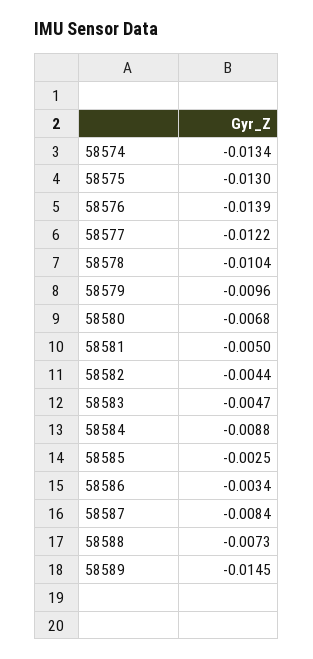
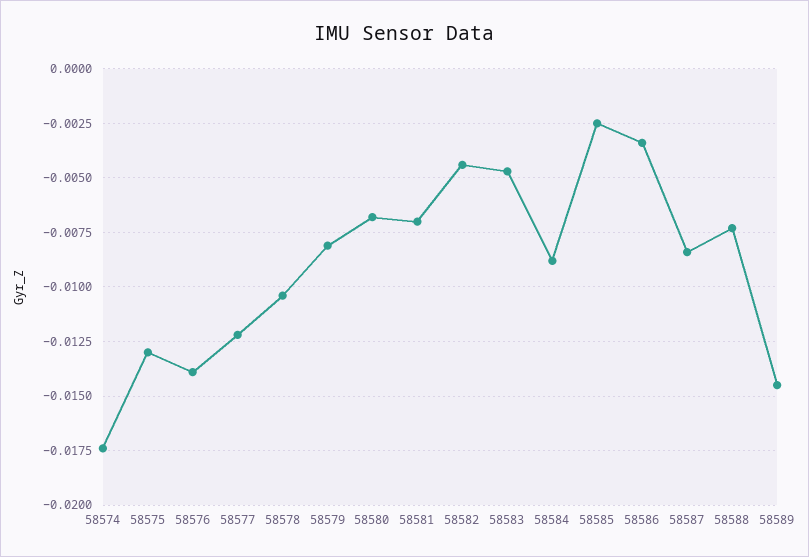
  {
-   "58574": -0.0134,
+   "58574": -0.0175,
    "58575": -0.013,
    "58576": -0.0139,
    "58577": -0.0122,
    "58578": -0.0104,
-   "58579": -0.0096,
+   "58579": -0.008,
    "58580": -0.0068,
-   "58581": -0.005,
+   "58581": -0.007,
    "58582": -0.0044,
    "58583": -0.0047,
    "58584": -0.0088,
    "58585": -0.0025,
    "58586": -0.0034,
    "58587": -0.0084,
    "58588": -0.0073,
    "58589": -0.0145
  }

